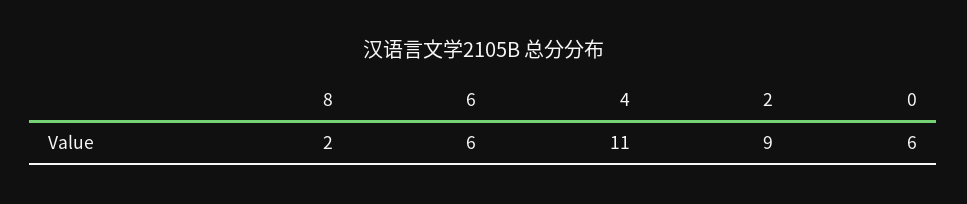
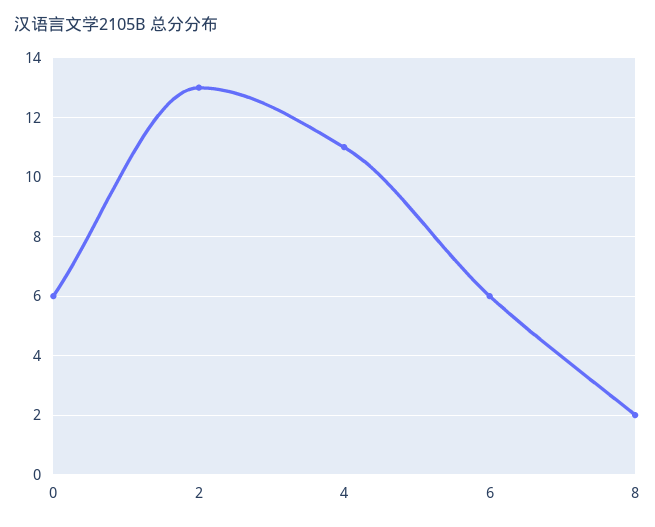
  {
    "8": 2,
    "6": 6,
    "4": 11,
-   "2": 9,
+   "2": 13,
    "0": 6
  }

